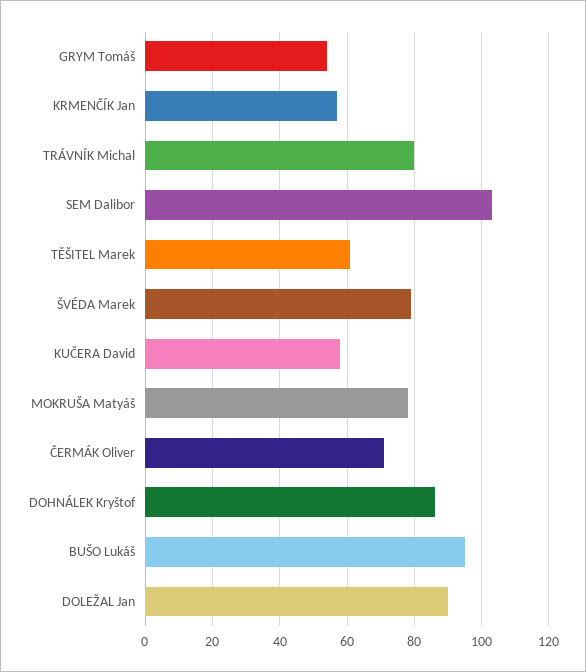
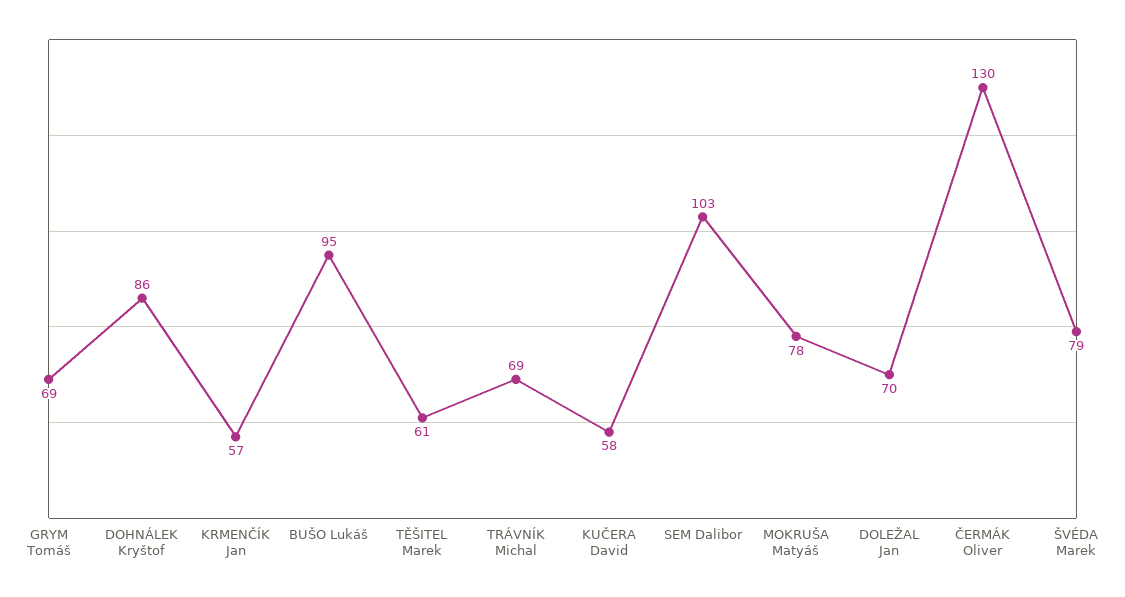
  {
-   "GRYM Tomáš": 55,
+   "GRYM Tomáš": 69,
    "KRMENČÍK Jan": 57,
-   "TRÁVNÍK Michal": 80,
+   "TRÁVNÍK Michal": 69,
    "SEM Dalibor": 103,
    "TĚŠITEL Marek": 61,
    "ŠVÉDA Marek": 79,
    "KUČERA David": 58,
    "MOKRUŠA Matyáš": 78,
-   "ČERMÁK Oliver": 70,
+   "ČERMÁK Oliver": 130,
    "DOHNÁLEK Kryštof": 86,
    "BUŠO Lukáš": 95,
-   "DOLEŽAL Jan": 90
+   "DOLEŽAL Jan": 70
  }

